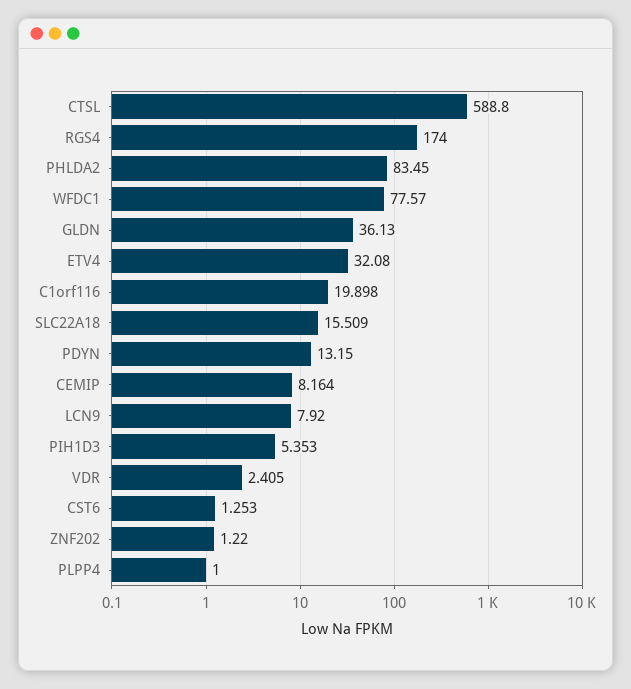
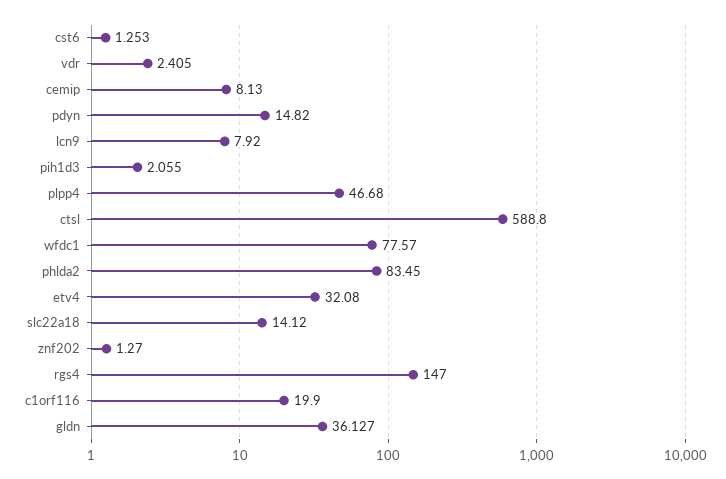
  {
    "CTSL": 588.8,
-   "RGS4": 174,
+   "RGS4": 147,
    "PHLDA2": 83.45,
    "WFDC1": 77.57,
-   "GLDN": 36.13,
+   "GLDN": 36.127,
    "ETV4": 32.08,
-   "C1orf116": 19.898,
+   "C1orf116": 19.9,
-   "SLC22A18": 15.509,
+   "SLC22A18": 14.12,
-   "PDYN": 13.15,
+   "PDYN": 14.82,
-   "CEMIP": 8.164,
+   "CEMIP": 8.13,
    "LCN9": 7.92,
-   "PIH1D3": 5.353,
+   "PIH1D3": 2.055,
    "VDR": 2.405,
    "CST6": 1.253,
-   "ZNF202": 1.22,
+   "ZNF202": 1.27,
-   "PLPP4": 1
+   "PLPP4": 46.68
  }

